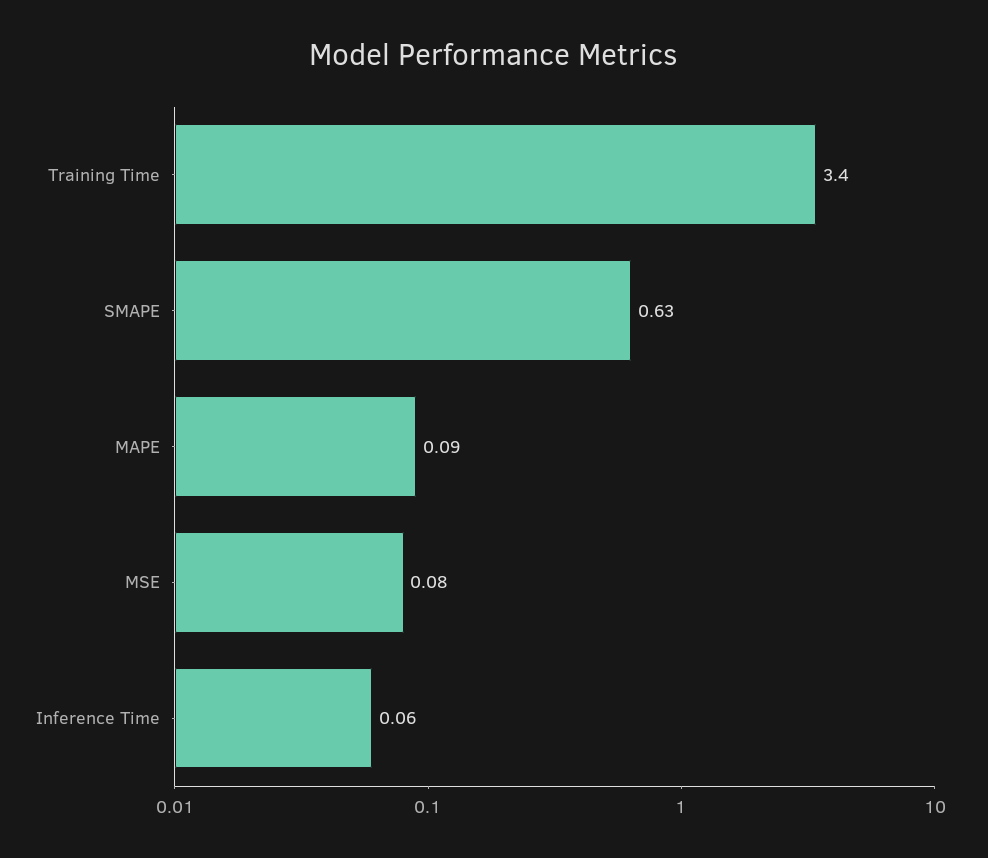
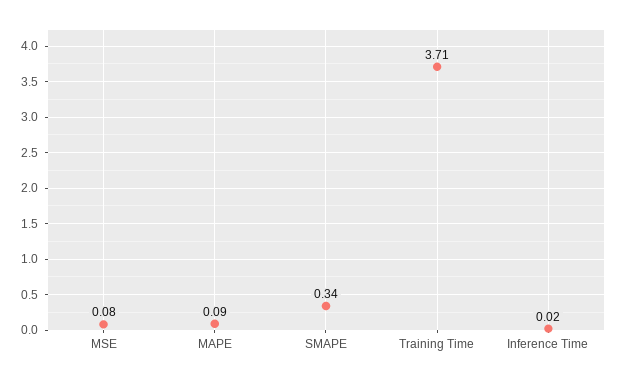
  {
-   "Training Time": 3.4,
+   "Training Time": 3.71,
-   "SMAPE": 0.63,
+   "SMAPE": 0.34,
    "MAPE": 0.09,
    "MSE": 0.08,
-   "Inference Time": 0.06
+   "Inference Time": 0.02
  }

